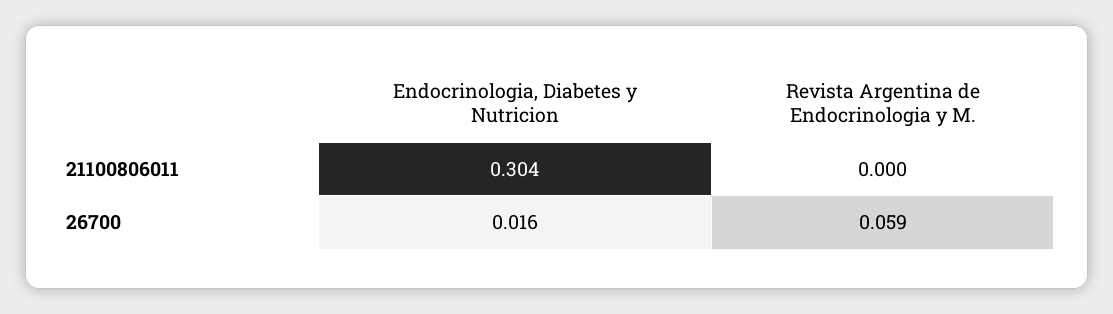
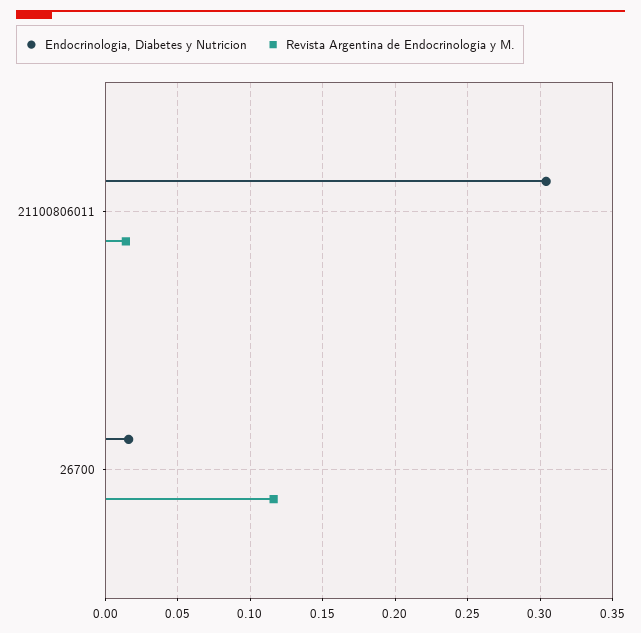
  {
    "Endocrinologia, Diabetes y Nutricion": {
      "21100806011": 0.304,
      "26700": 0.016
    },
    "Revista Argentina de Endocrinologia y M.": {
-     "21100806011": 0,
+     "21100806011": 0.015,
-     "26700": 0.059
+     "26700": 0.115
    }
  }

